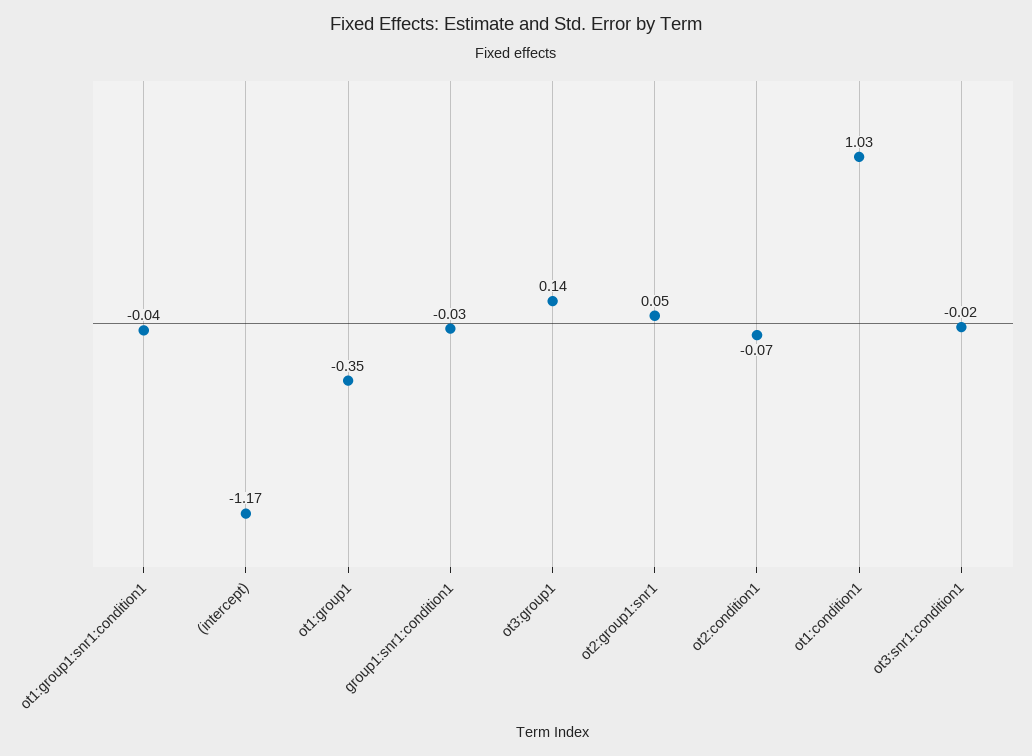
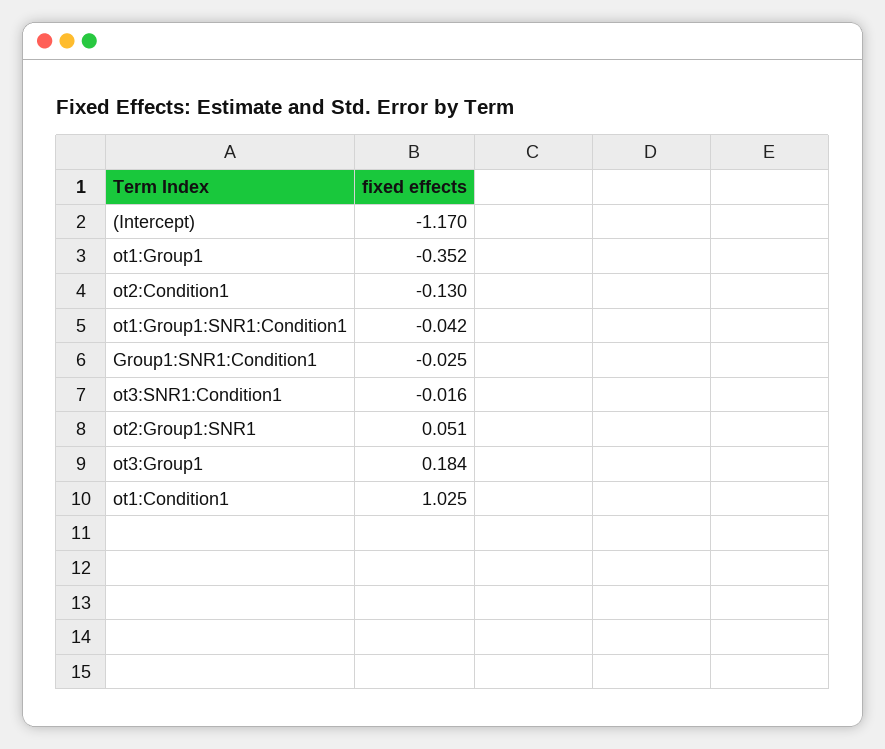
  {
    "ot1:group1:snr1:condition1": -0.042,
    "(intercept)": -1.17,
    "ot1:group1": -0.352,
    "group1:snr1:condition1": -0.025,
-   "ot3:group1": 0.14,
+   "ot3:group1": 0.184,
    "ot2:group1:snr1": 0.051,
-   "ot2:condition1": -0.07,
+   "ot2:condition1": -0.13,
    "ot1:condition1": 1.025,
    "ot3:snr1:condition1": -0.016
  }

